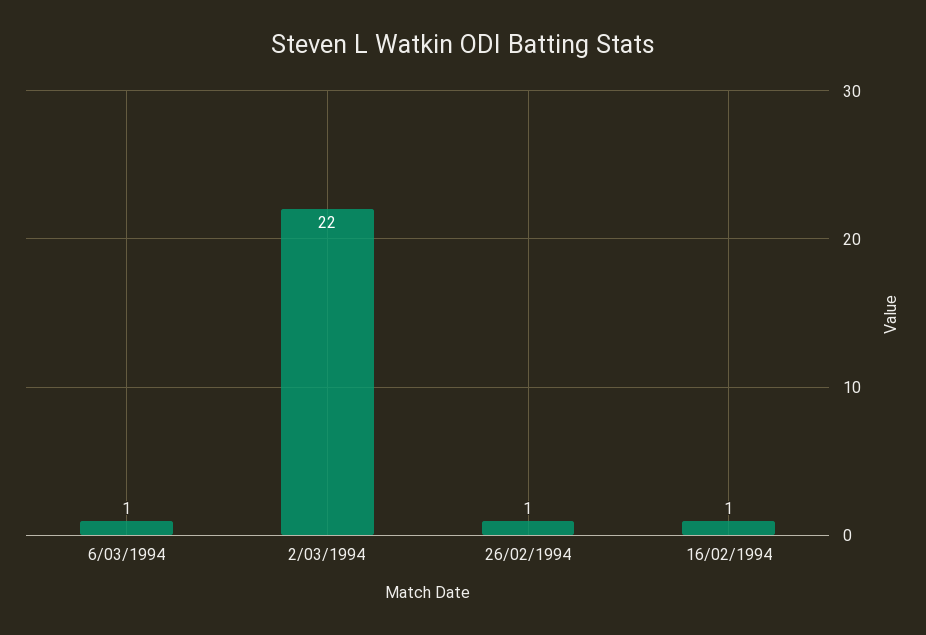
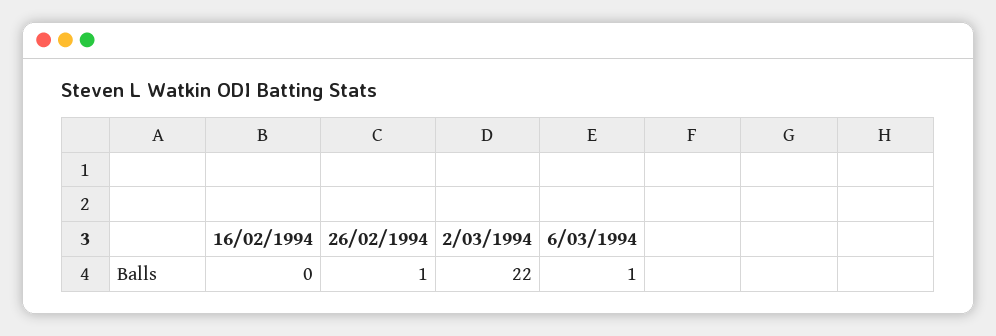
  {
    "6/03/1994": 1,
    "2/03/1994": 22,
    "26/02/1994": 1,
-   "16/02/1994": 1
+   "16/02/1994": 0
  }

